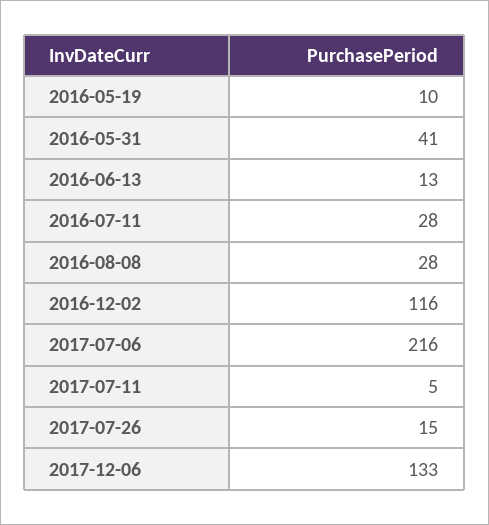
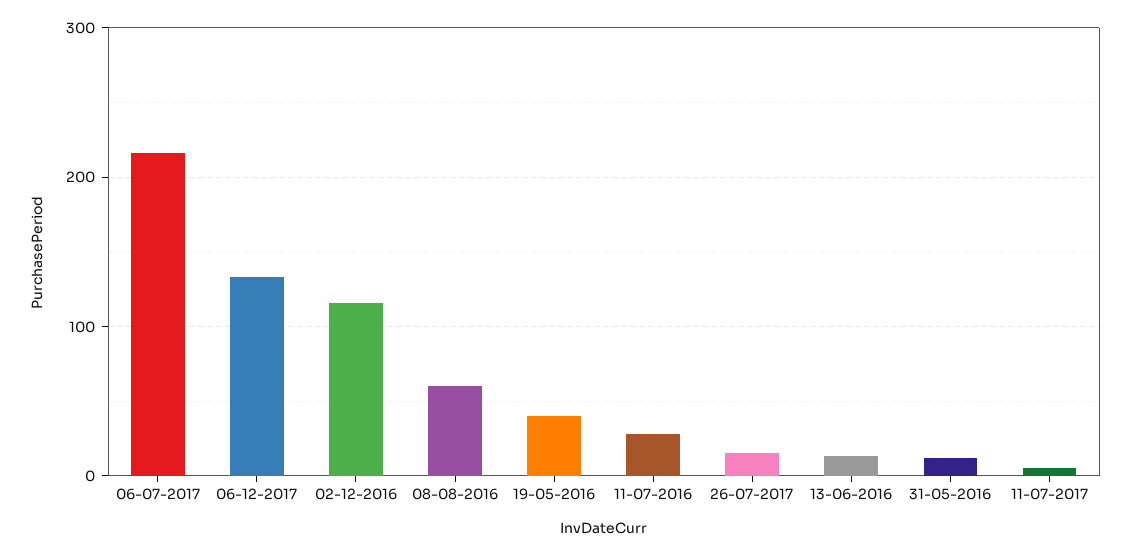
  {
-   "2016-05-19": 10,
+   "2016-05-19": 40,
-   "2016-05-31": 41,
+   "2016-05-31": 10,
    "2016-06-13": 13,
    "2016-07-11": 28,
-   "2016-08-08": 28,
+   "2016-08-08": 60,
    "2016-12-02": 116,
    "2017-07-06": 216,
    "2017-07-11": 5,
    "2017-07-26": 15,
    "2017-12-06": 133
  }

